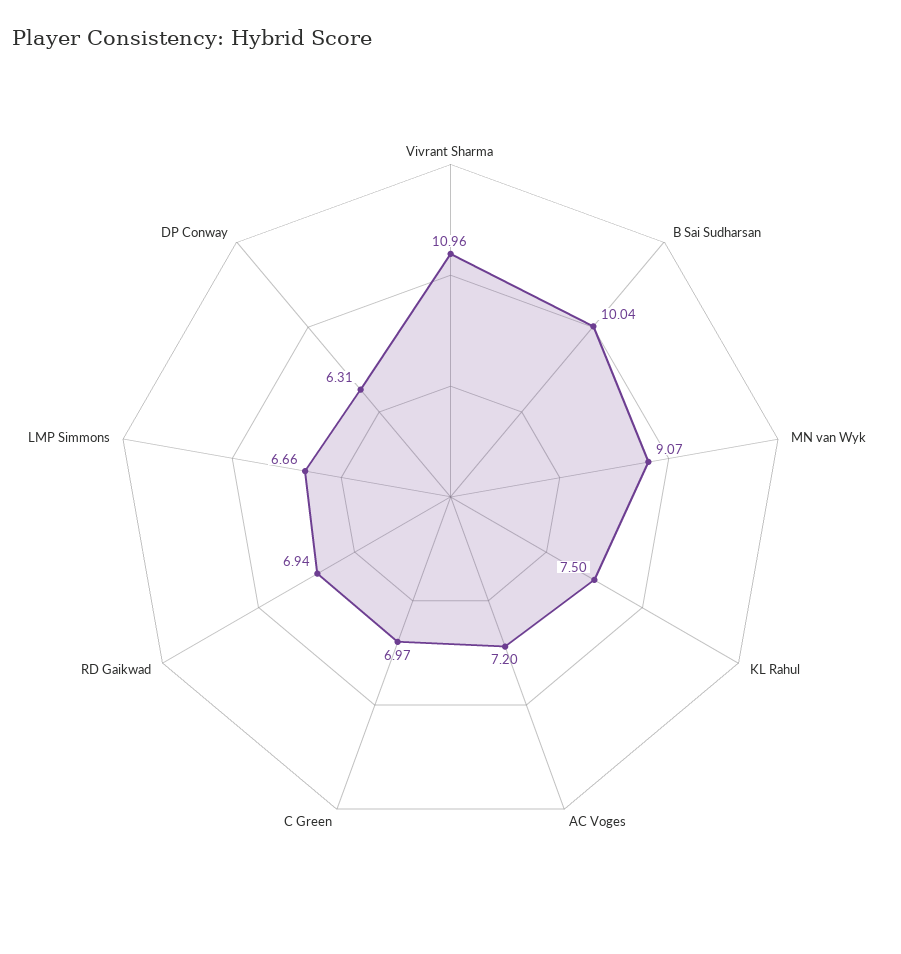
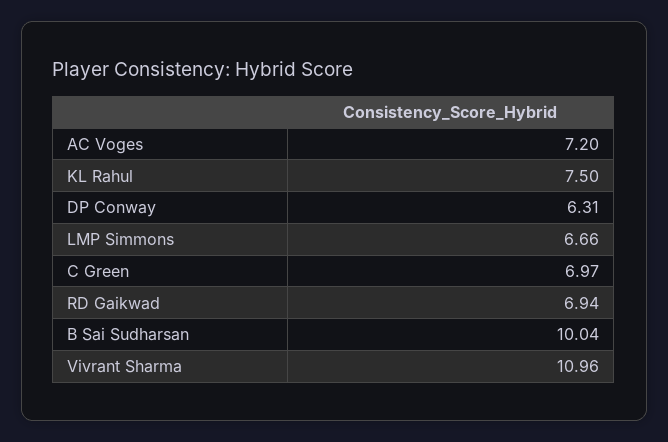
  {
    "Vivrant Sharma": 10.96,
    "B Sai Sudharsan": 10.04,
-   "MN van Wyk": 9.07,
    "KL Rahul": 7.5,
    "AC Voges": 7.2,
    "C Green": 6.97,
    "RD Gaikwad": 6.94,
    "LMP Simmons": 6.66,
    "DP Conway": 6.31
  }

